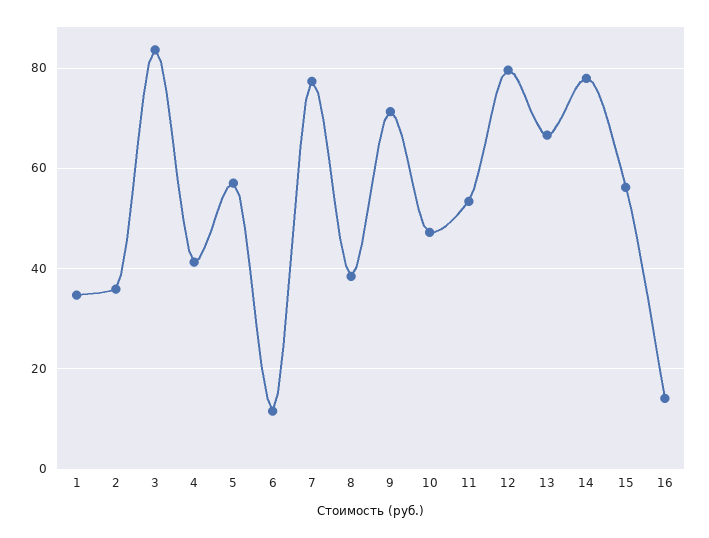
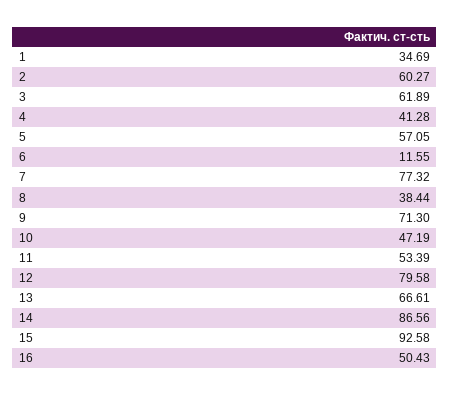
  {
    "1": 34.69,
-   "2": 36,
+   "2": 60.27,
-   "3": 84,
+   "3": 61.89,
    "4": 41.28,
    "5": 57.05,
    "6": 11.55,
    "7": 77.32,
    "8": 38.44,
    "9": 71.3,
    "10": 47.19,
    "11": 53.39,
    "12": 79.58,
    "13": 66.61,
-   "14": 78,
+   "14": 86.56,
-   "15": 56,
+   "15": 92.58,
-   "16": 14
+   "16": 50.43
  }

